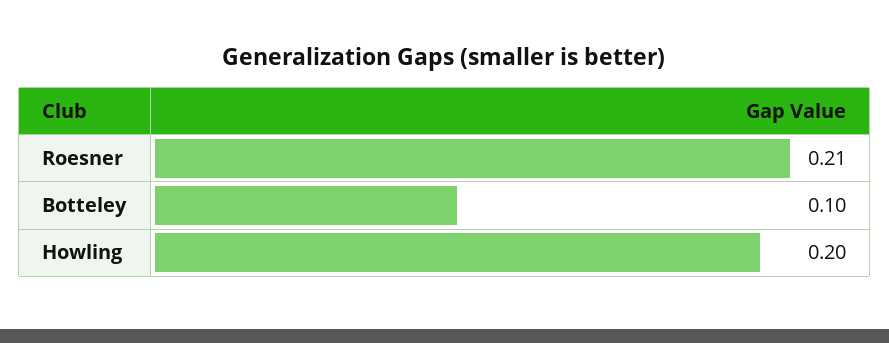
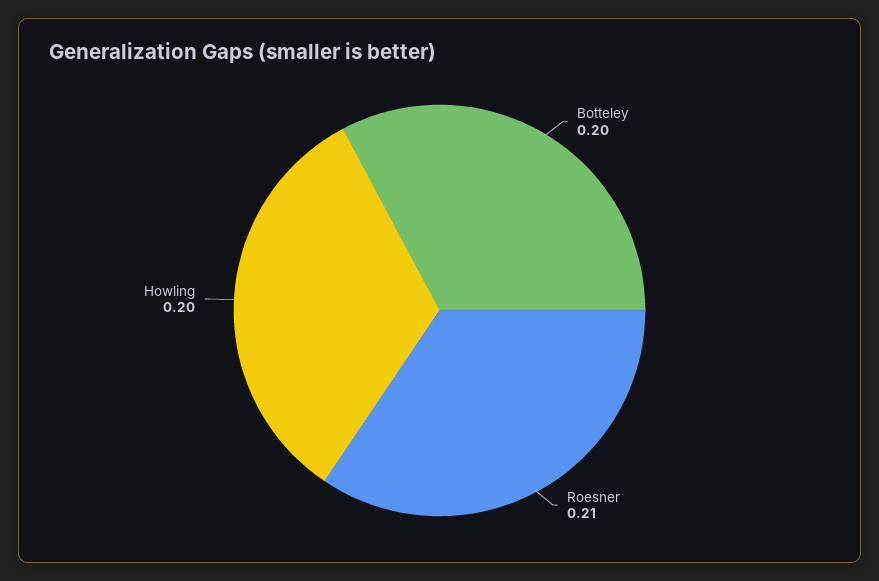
  {
    "Roesner": 0.21,
-   "Botteley": 0.1,
+   "Botteley": 0.2,
    "Howling": 0.2
  }

